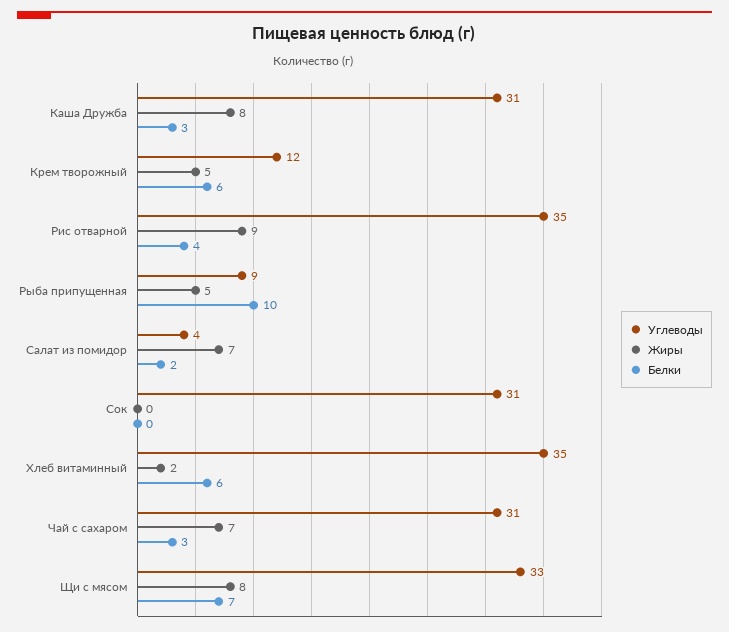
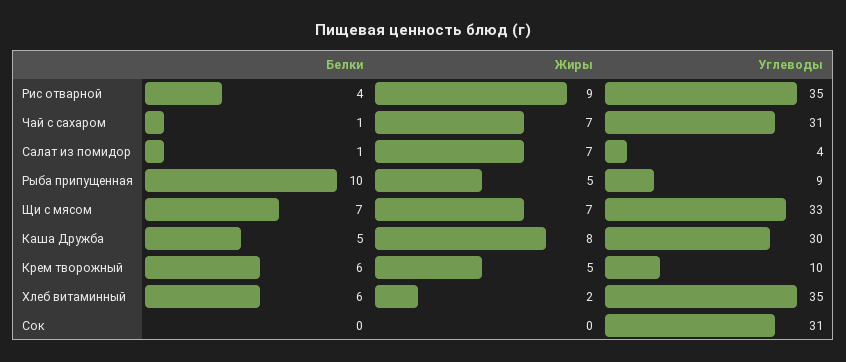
  {
    "Углеводы": {
-     "Каша Дружба": 31,
+     "Каша Дружба": 30,
-     "Крем творожный": 12,
+     "Крем творожный": 10,
      "Рис отварной": 35,
      "Рыба припущенная": 9,
      "Салат из помидор": 4,
      "Сок": 31,
      "Хлеб витаминный": 35,
      "Чай с сахаром": 31,
      "Щи с мясом": 33
    },
    "Жиры": {
      "Каша Дружба": 8,
      "Крем творожный": 5,
      "Рис отварной": 9,
      "Рыба припущенная": 5,
      "Салат из помидор": 7,
      "Сок": 0,
      "Хлеб витаминный": 2,
      "Чай с сахаром": 7,
-     "Щи с мясом": 8
+     "Щи с мясом": 7
    },
    "Белки": {
-     "Каша Дружба": 3,
+     "Каша Дружба": 5,
      "Крем творожный": 6,
      "Рис отварной": 4,
      "Рыба припущенная": 10,
-     "Салат из помидор": 2,
+     "Салат из помидор": 1,
      "Сок": 0,
      "Хлеб витаминный": 6,
-     "Чай с сахаром": 3,
+     "Чай с сахаром": 1,
      "Щи с мясом": 7
    }
  }

